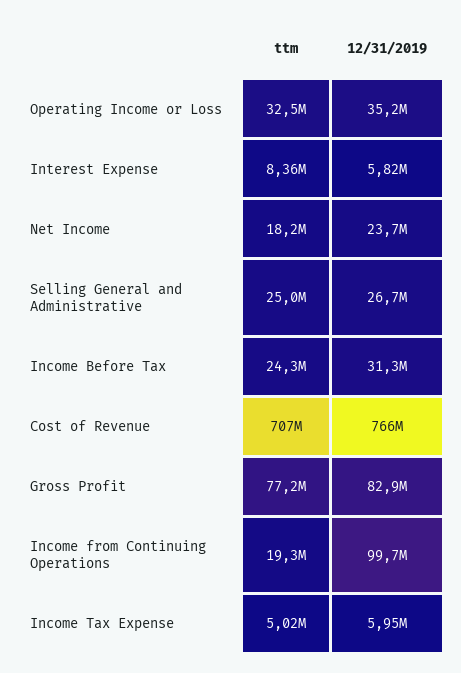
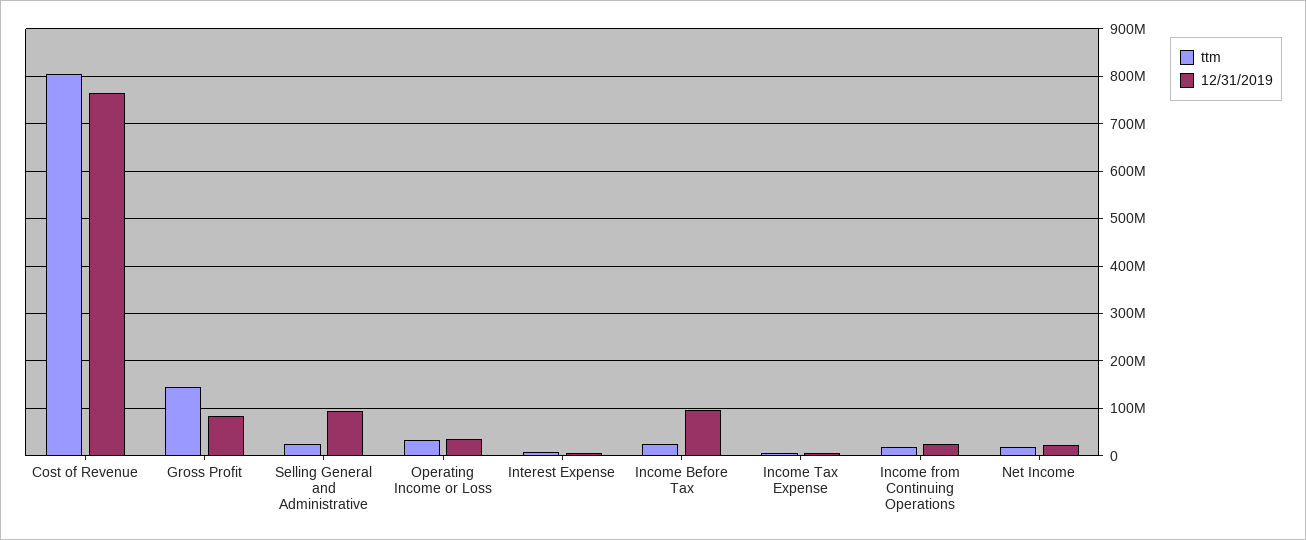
  {
    "ttm": {
      "Operating Income or Loss": 32500000,
      "Interest Expense": 8360000,
      "Net Income": 18200000,
      "Selling General and Administrative": 25000000,
      "Income Before Tax": 24300000,
-     "Cost of Revenue": 707000000,
+     "Cost of Revenue": 800000000,
-     "Gross Profit": 77200000,
+     "Gross Profit": 140000000,
      "Income from Continuing Operations": 19300000,
      "Income Tax Expense": 5020000
    },
    "12/31/2019": {
      "Operating Income or Loss": 35200000,
      "Interest Expense": 5820000,
      "Net Income": 23700000,
-     "Selling General and Administrative": 26700000,
+     "Selling General and Administrative": 100000000,
-     "Income Before Tax": 31300000,
+     "Income Before Tax": 100000000,
      "Cost of Revenue": 766000000,
      "Gross Profit": 82900000,
-     "Income from Continuing Operations": 99700000,
+     "Income from Continuing Operations": 20000000,
      "Income Tax Expense": 5950000
    }
  }

